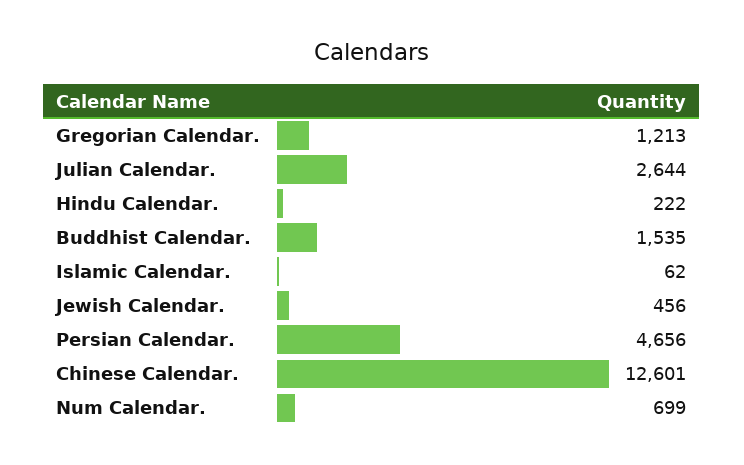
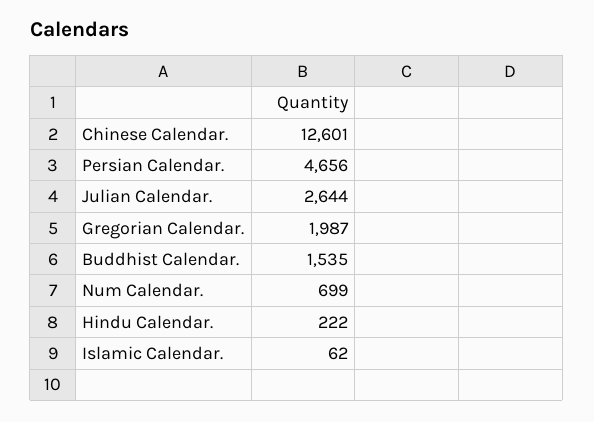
  {
-   "Gregorian Calendar.": 1213,
+   "Gregorian Calendar.": 1987,
    "Julian Calendar.": 2644,
    "Hindu Calendar.": 222,
    "Buddhist Calendar.": 1535,
    "Islamic Calendar.": 62,
-   "Jewish Calendar.": 456,
    "Persian Calendar.": 4656,
    "Chinese Calendar.": 12601,
    "Num Calendar.": 699
  }

